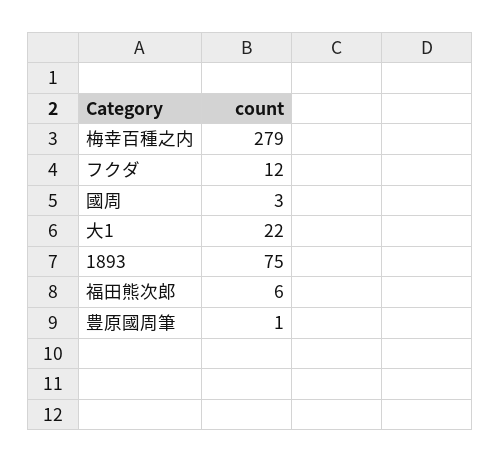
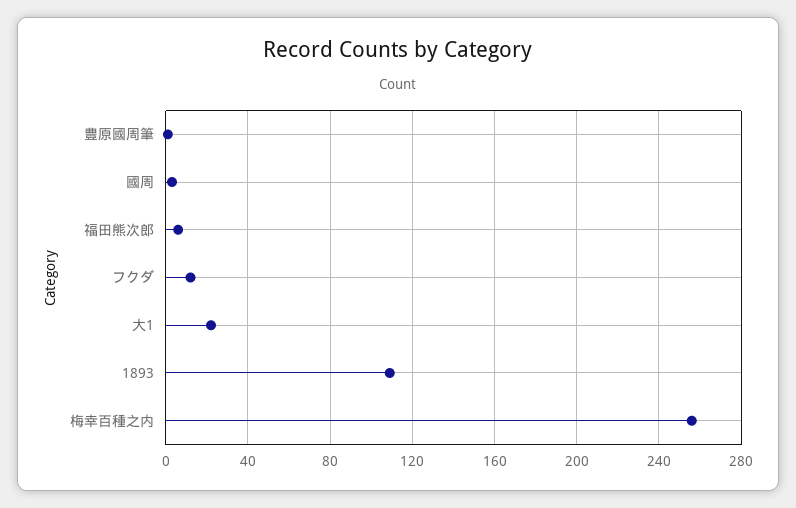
  {
-   "梅幸百種之内": 279,
+   "梅幸百種之内": 255,
    "フクダ": 12,
    "國周": 3,
    "大1": 22,
-   "1893": 75,
+   "1893": 110,
    "福田熊次郎": 6,
    "豊原國周筆": 1
  }

